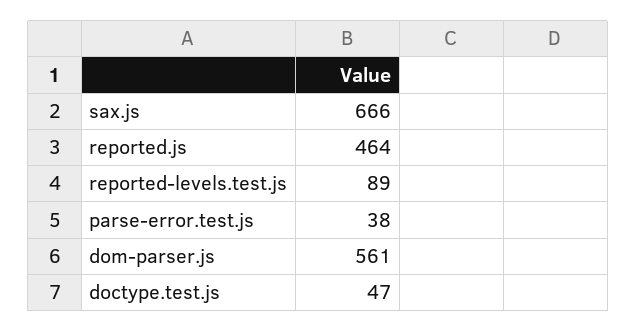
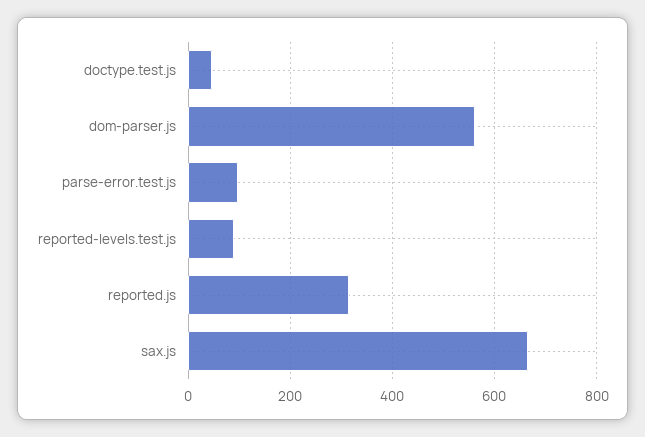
  {
    "sax.js": 666,
-   "reported.js": 464,
+   "reported.js": 320,
    "reported-levels.test.js": 89,
-   "parse-error.test.js": 38,
+   "parse-error.test.js": 100,
    "dom-parser.js": 561,
    "doctype.test.js": 47
  }

